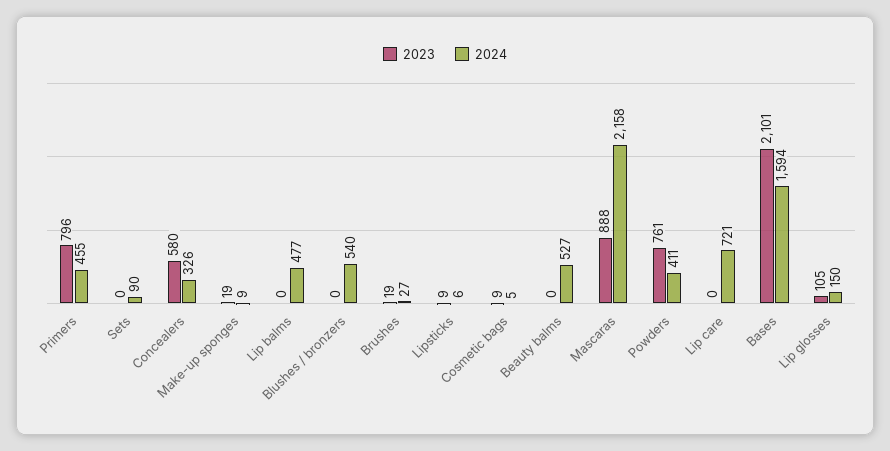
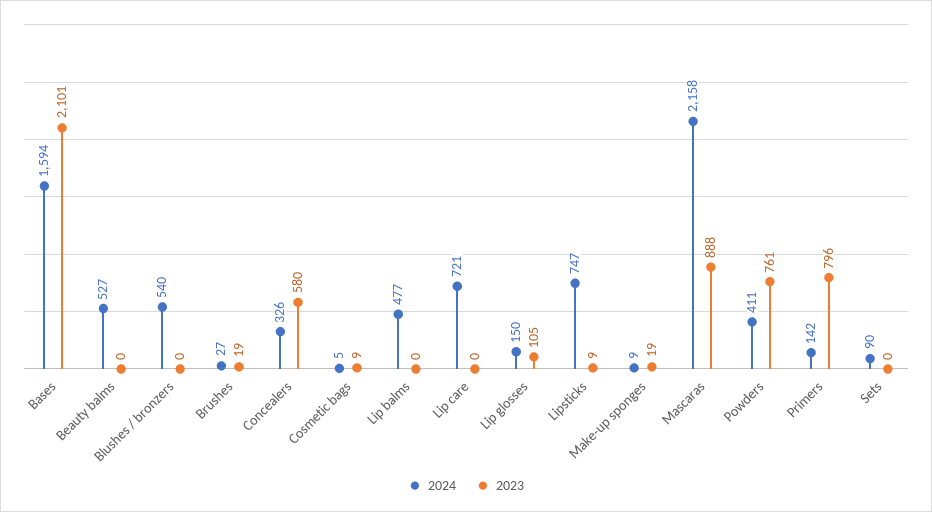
  {
    "2023": {
      "Primers": 796,
      "Sets": 0,
      "Concealers": 580,
      "Make-up sponges": 19,
      "Lip balms": 0,
      "Blushes / bronzers": 0,
      "Brushes": 19,
      "Lipsticks": 9,
      "Cosmetic bags": 9,
      "Beauty balms": 0,
      "Mascaras": 888,
      "Powders": 761,
      "Lip care": 0,
      "Bases": 2101,
      "Lip glosses": 105
    },
    "2024": {
-     "Primers": 455,
+     "Primers": 142,
      "Sets": 90,
      "Concealers": 326,
      "Make-up sponges": 9,
      "Lip balms": 477,
      "Blushes / bronzers": 540,
      "Brushes": 27,
-     "Lipsticks": 6,
+     "Lipsticks": 747,
      "Cosmetic bags": 5,
      "Beauty balms": 527,
      "Mascaras": 2158,
      "Powders": 411,
      "Lip care": 721,
      "Bases": 1594,
      "Lip glosses": 150
    }
  }

